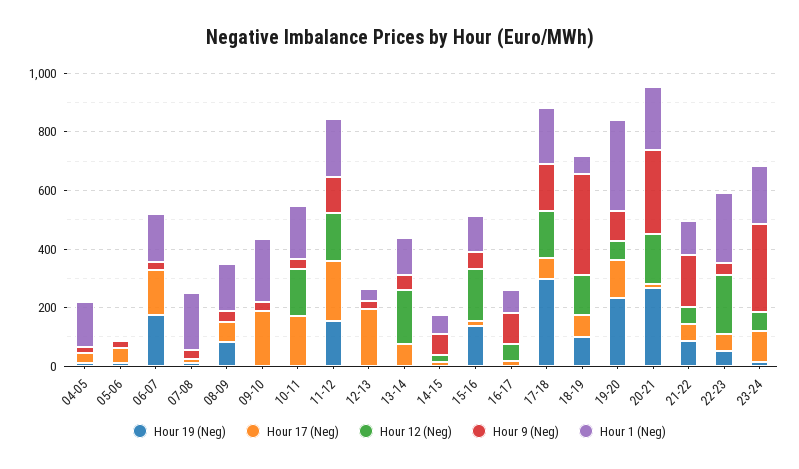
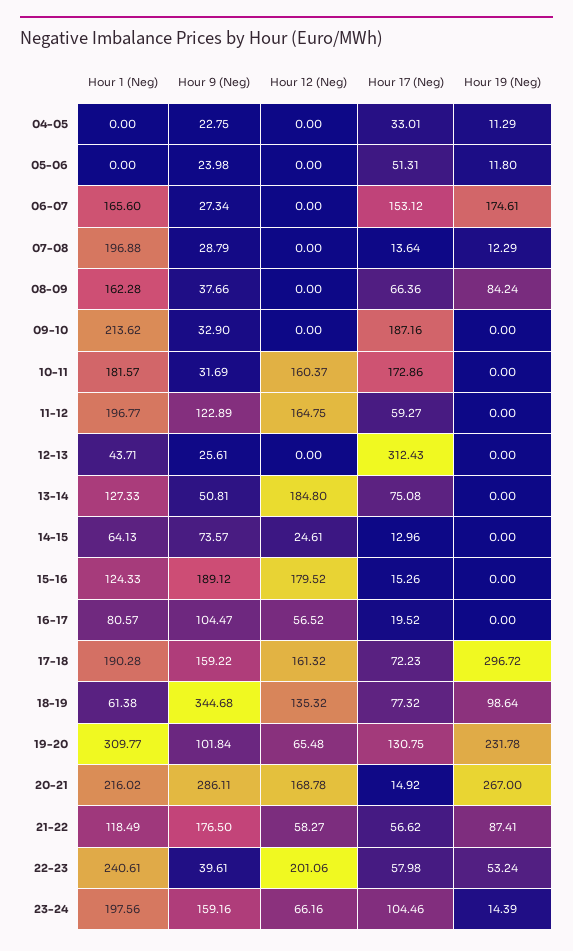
  {
    "Hour 19 (Neg)": {
      "04-05": 11.29,
      "05-06": 11.8,
      "06-07": 174.61,
      "07-08": 12.29,
      "08-09": 84.24,
      "09-10": 0,
      "10-11": 0,
-     "11-12": 150,
+     "11-12": 0,
      "12-13": 0,
      "13-14": 0,
      "14-15": 0,
-     "15-16": 150,
+     "15-16": 0,
      "16-17": 0,
      "17-18": 296.72,
      "18-19": 98.64,
      "19-20": 231.78,
      "20-21": 267,
      "21-22": 87.41,
      "22-23": 53.24,
      "23-24": 14.39
    },
    "Hour 17 (Neg)": {
      "04-05": 33.01,
      "05-06": 51.31,
      "06-07": 153.12,
      "07-08": 13.64,
      "08-09": 66.36,
      "09-10": 187.16,
      "10-11": 172.86,
-     "11-12": 200,
+     "11-12": 59.27,
-     "12-13": 200,
+     "12-13": 312.43,
      "13-14": 75.08,
      "14-15": 12.96,
      "15-16": 15.26,
      "16-17": 19.52,
      "17-18": 72.23,
      "18-19": 77.32,
      "19-20": 130.75,
      "20-21": 14.92,
      "21-22": 56.62,
      "22-23": 57.98,
      "23-24": 104.46
    },
    "Hour 12 (Neg)": {
      "04-05": 0,
      "05-06": 0,
      "06-07": 0,
      "07-08": 0,
      "08-09": 0,
      "09-10": 0,
      "10-11": 160.37,
      "11-12": 164.75,
      "12-13": 0,
      "13-14": 184.8,
      "14-15": 24.61,
      "15-16": 179.52,
      "16-17": 56.52,
      "17-18": 161.32,
      "18-19": 135.32,
      "19-20": 65.48,
      "20-21": 168.78,
      "21-22": 58.27,
      "22-23": 201.06,
      "23-24": 66.16
    },
    "Hour 9 (Neg)": {
      "04-05": 22.75,
      "05-06": 23.98,
      "06-07": 27.34,
      "07-08": 28.79,
      "08-09": 37.66,
      "09-10": 32.9,
      "10-11": 31.69,
      "11-12": 122.89,
      "12-13": 25.61,
      "13-14": 50.81,
      "14-15": 73.57,
-     "15-16": 50,
+     "15-16": 189.12,
      "16-17": 104.47,
      "17-18": 159.22,
      "18-19": 344.68,
      "19-20": 101.84,
      "20-21": 286.11,
      "21-22": 176.5,
      "22-23": 39.61,
-     "23-24": 300
+     "23-24": 159.16
    },
    "Hour 1 (Neg)": {
-     "04-05": 150,
+     "04-05": 0,
      "05-06": 0,
      "06-07": 165.6,
      "07-08": 196.88,
      "08-09": 162.28,
      "09-10": 213.62,
      "10-11": 181.57,
      "11-12": 196.77,
      "12-13": 43.71,
      "13-14": 127.33,
      "14-15": 64.13,
      "15-16": 124.33,
      "16-17": 80.57,
      "17-18": 190.28,
      "18-19": 61.38,
      "19-20": 309.77,
      "20-21": 216.02,
      "21-22": 118.49,
      "22-23": 240.61,
      "23-24": 197.56
    }
  }

